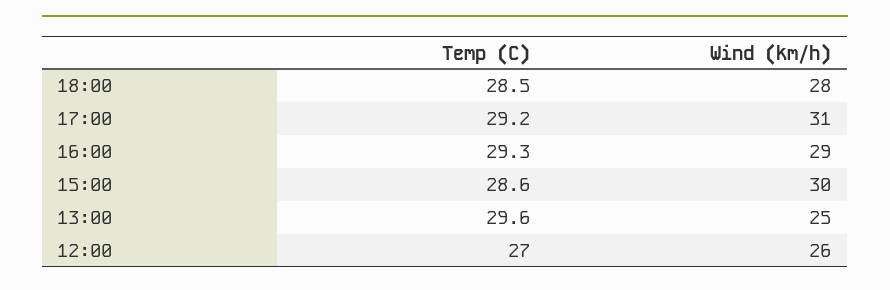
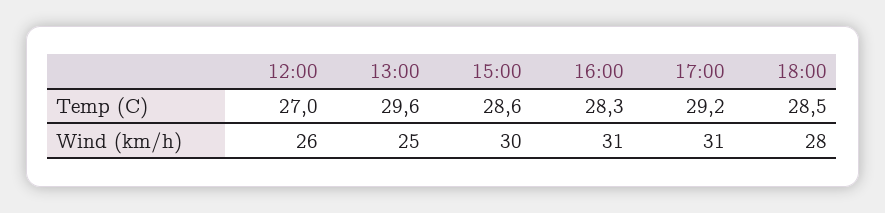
  {
    "Temp (C)": {
      "18:00": 28.5,
      "17:00": 29.2,
-     "16:00": 29.3,
+     "16:00": 28.3,
      "15:00": 28.6,
      "13:00": 29.6,
      "12:00": 27
    },
    "Wind (km/h)": {
      "18:00": 28,
      "17:00": 31,
-     "16:00": 29,
+     "16:00": 31,
      "15:00": 30,
      "13:00": 25,
      "12:00": 26
    }
  }

